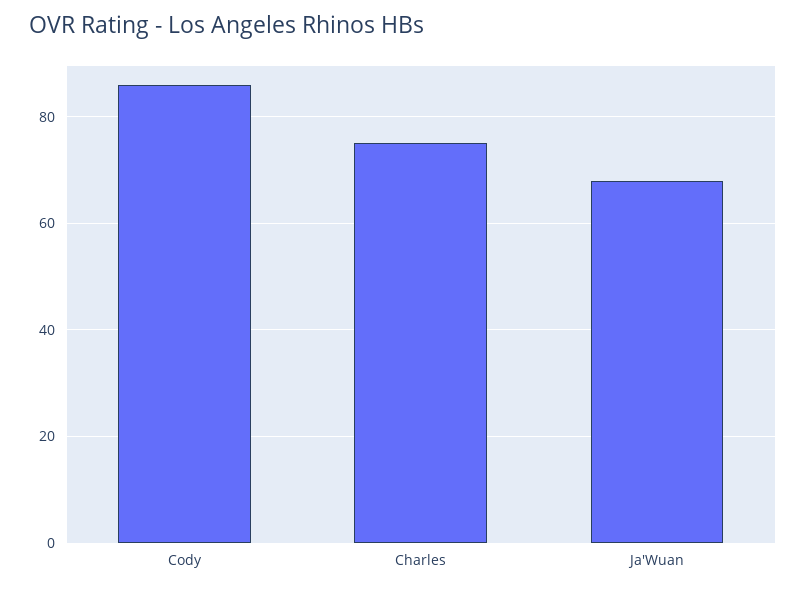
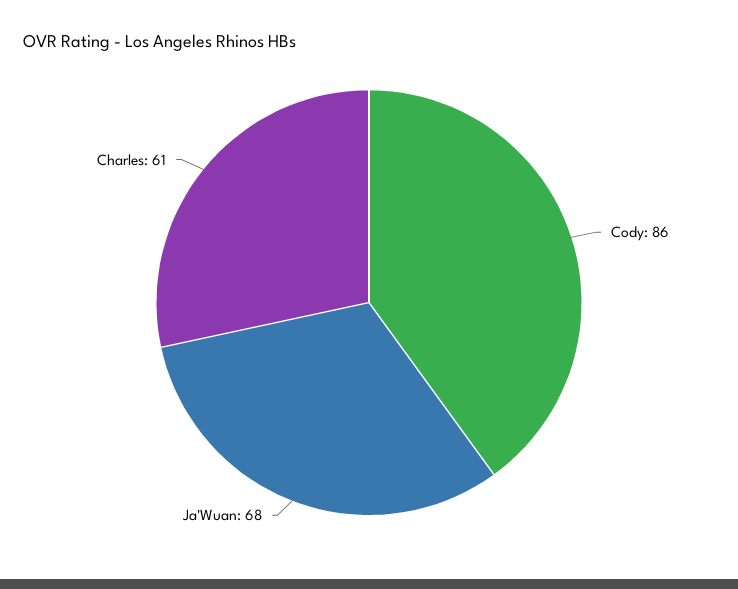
  {
    "Cody": 86,
-   "Charles": 75,
+   "Charles": 61,
    "Ja'Wuan": 68
  }

